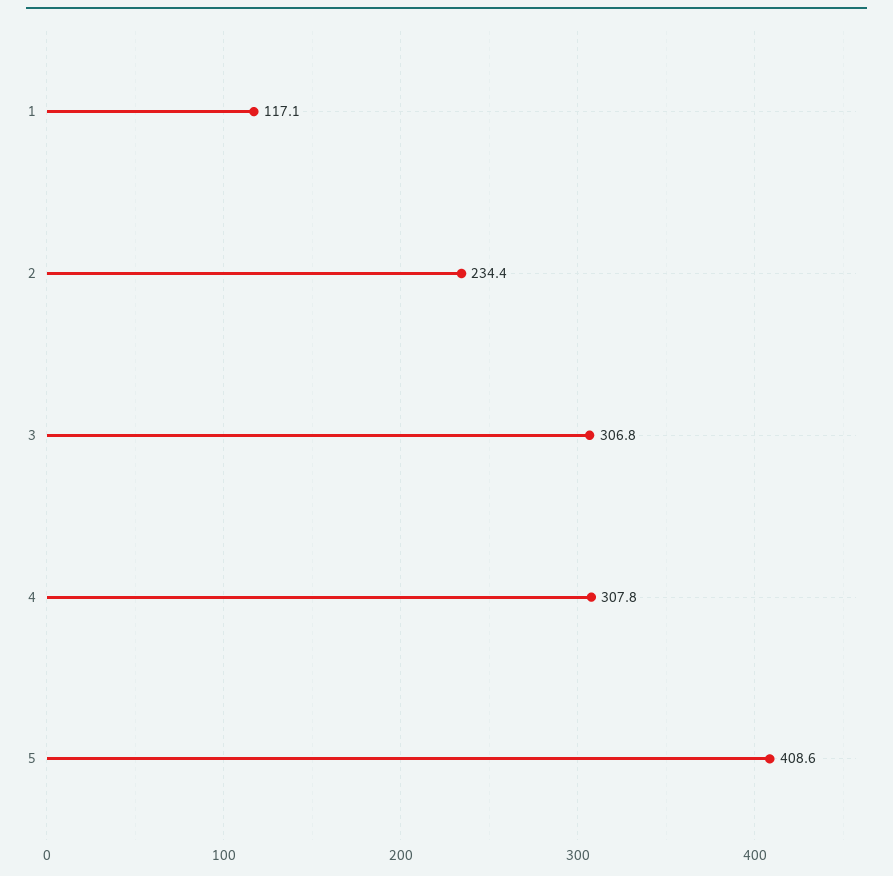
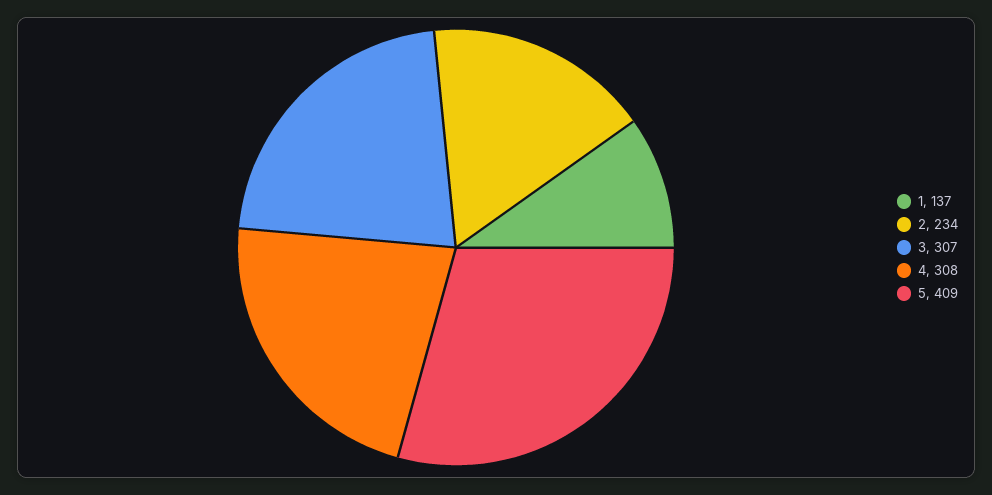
  {
-   "1": 117.1,
+   "1": 137,
    "2": 234.4,
    "3": 306.8,
    "4": 307.8,
    "5": 408.6
  }

